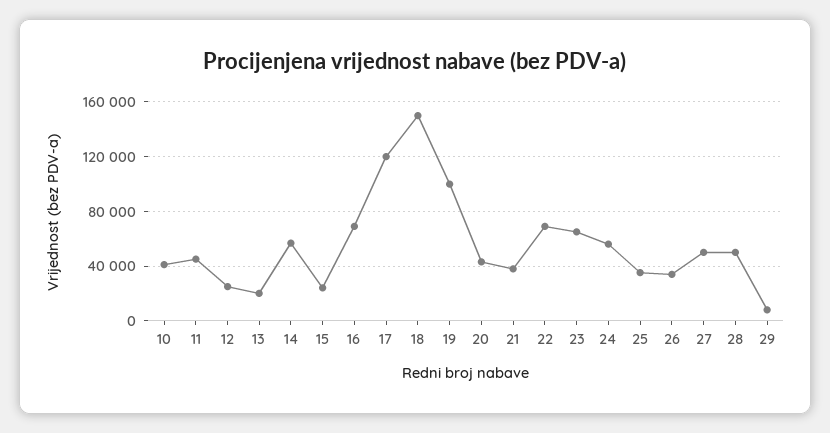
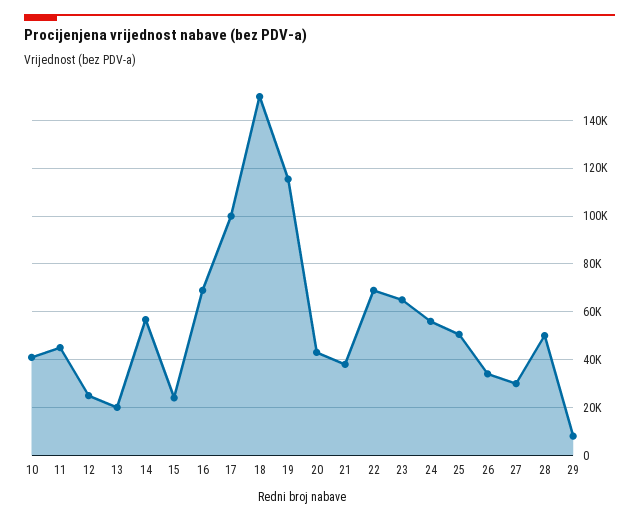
  {
    "10": 40000,
    "11": 45000,
    "12": 25000,
    "13": 20000,
    "14": 55000,
    "15": 25000,
    "16": 70000,
-   "17": 120000,
+   "17": 100000,
    "18": 150000,
-   "19": 100000,
+   "19": 115000,
    "20": 45000,
    "21": 40000,
    "22": 70000,
    "23": 65000,
    "24": 55000,
-   "25": 35000,
+   "25": 50000,
    "26": 35000,
-   "27": 50000,
+   "27": 30000,
    "28": 50000,
    "29": 10000
  }

